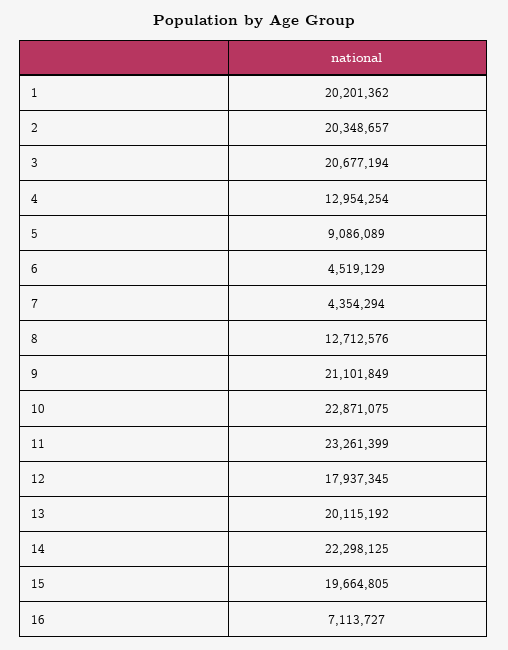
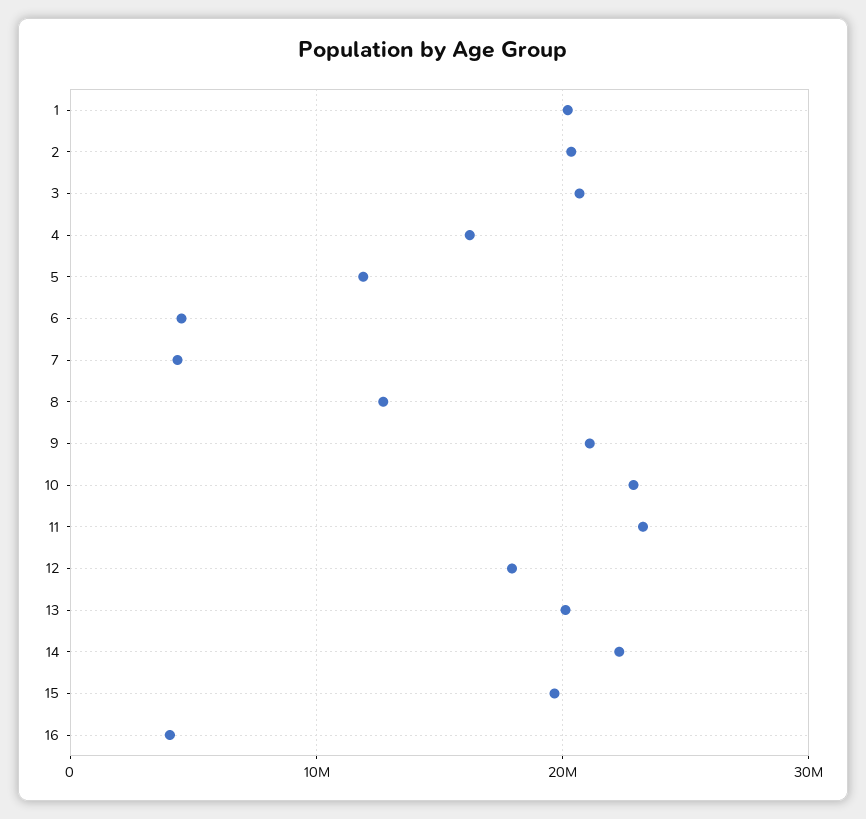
  {
    "1": 20201362,
    "2": 20348657,
    "3": 20677194,
-   "4": 12954254,
+   "4": 16000000,
-   "5": 9086089,
+   "5": 12000000,
    "6": 4519129,
    "7": 4354294,
    "8": 12712576,
    "9": 21101849,
    "10": 22871075,
    "11": 23261399,
    "12": 17937345,
    "13": 20115192,
    "14": 22298125,
    "15": 19664805,
-   "16": 7113727
+   "16": 4000000
  }

